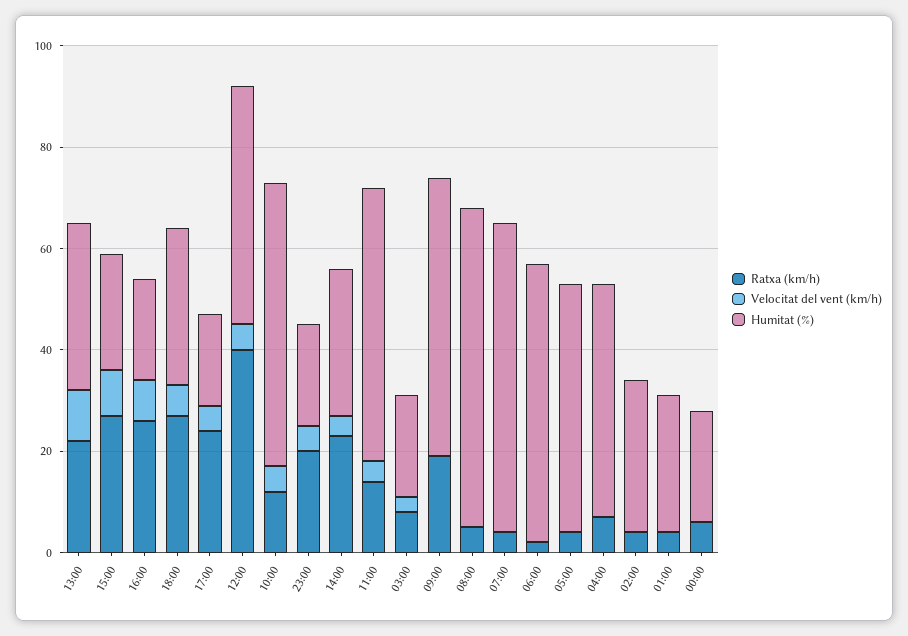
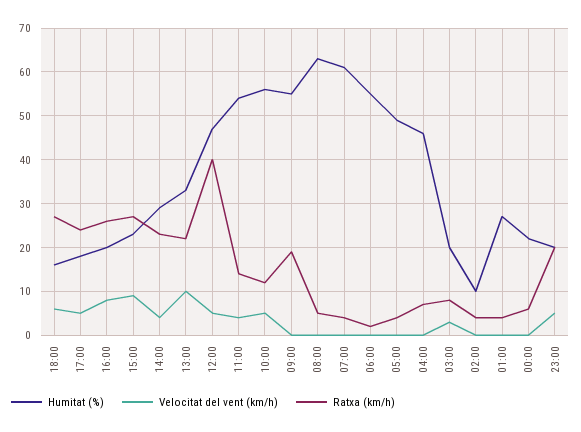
  {
    "Ratxa (km/h)": {
      "13:00": 20,
      "15:00": 25,
      "16:00": 25,
      "18:00": 25,
      "17:00": 25,
      "12:00": 40,
      "10:00": 10,
      "23:00": 20,
      "14:00": 25,
      "11:00": 15,
      "03:00": 10,
      "09:00": 20,
      "08:00": 5,
      "07:00": 5,
      "06:00": 0,
      "05:00": 5,
      "04:00": 5,
      "02:00": 5,
      "01:00": 5,
      "00:00": 5
    },
    "Velocitat del vent (km/h)": {
      "13:00": 10,
      "15:00": 10,
      "16:00": 10,
      "18:00": 5,
      "17:00": 5,
      "12:00": 5,
      "10:00": 5,
      "23:00": 5,
      "14:00": 5,
      "11:00": 5,
      "03:00": 5,
      "09:00": 0,
      "08:00": 0,
      "07:00": 0,
      "06:00": 0,
      "05:00": 0,
      "04:00": 0,
      "02:00": 0,
      "01:00": 0,
      "00:00": 0
    },
    "Humitat (%)": {
      "13:00": 35,
      "15:00": 25,
      "16:00": 20,
-     "18:00": 30,
+     "18:00": 15,
      "17:00": 20,
      "12:00": 45,
      "10:00": 55,
      "23:00": 20,
      "14:00": 30,
      "11:00": 55,
      "03:00": 20,
      "09:00": 55,
      "08:00": 65,
      "07:00": 60,
      "06:00": 55,
      "05:00": 50,
      "04:00": 45,
-     "02:00": 30,
+     "02:00": 10,
      "01:00": 25,
      "00:00": 20
    }
  }

